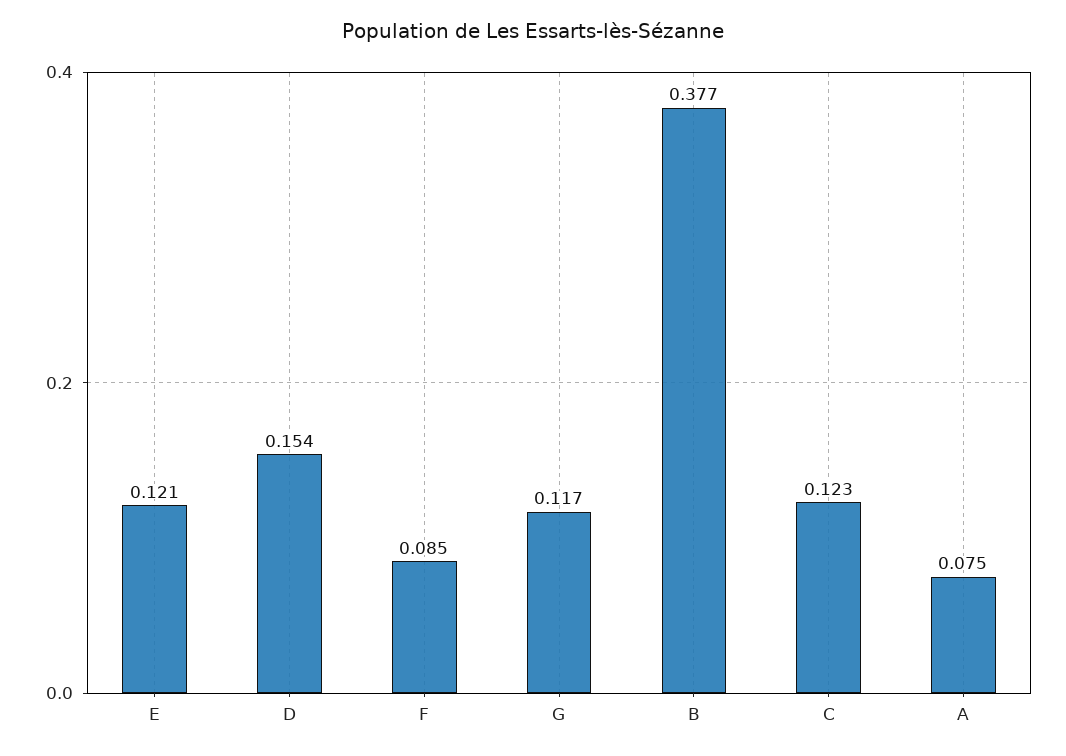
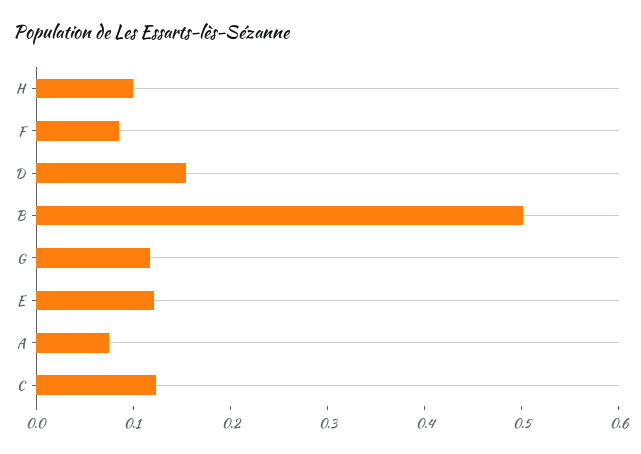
  {
    "E": 0.121,
    "D": 0.154,
    "F": 0.085,
    "G": 0.117,
-   "B": 0.377,
+   "B": 0.5,
    "C": 0.123,
-   "A": 0.075
+   "A": 0.075,
+   "H": 0.1
  }

